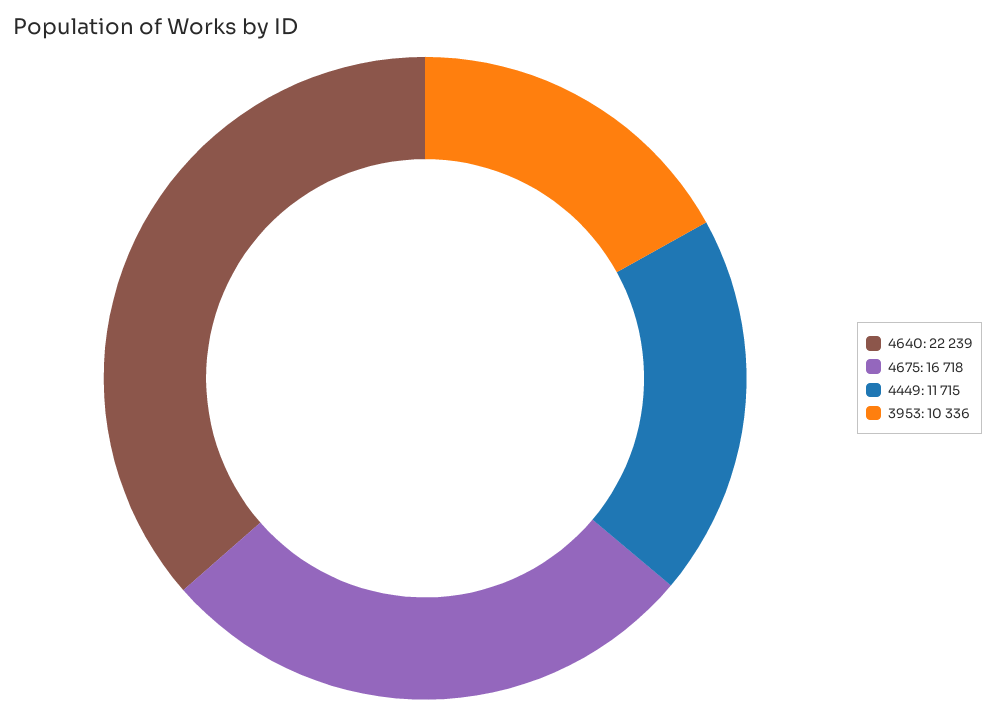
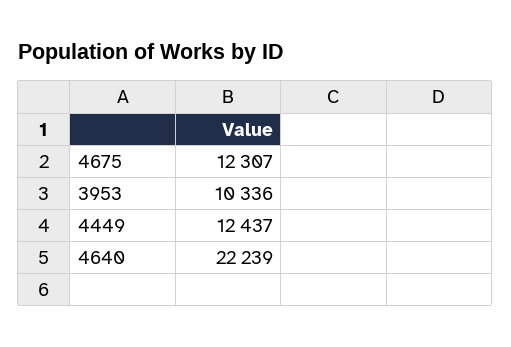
  {
    "4640": 22239,
-   "4675": 16718,
+   "4675": 12307,
-   "4449": 11715,
+   "4449": 12437,
    "3953": 10336
  }

